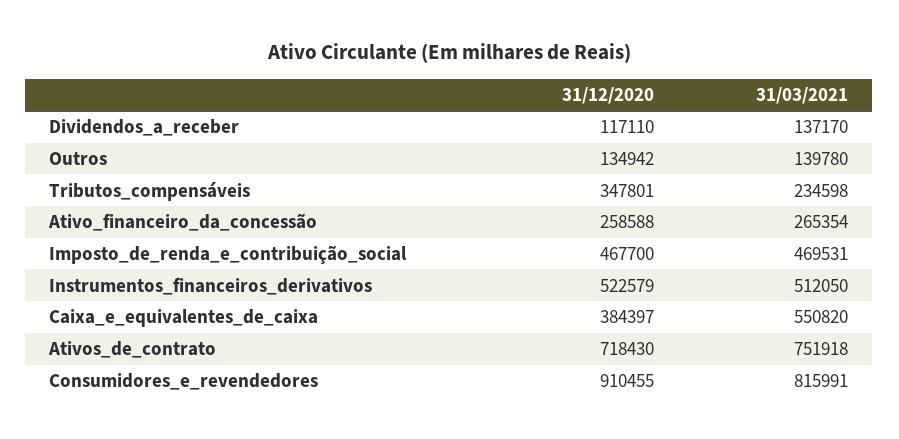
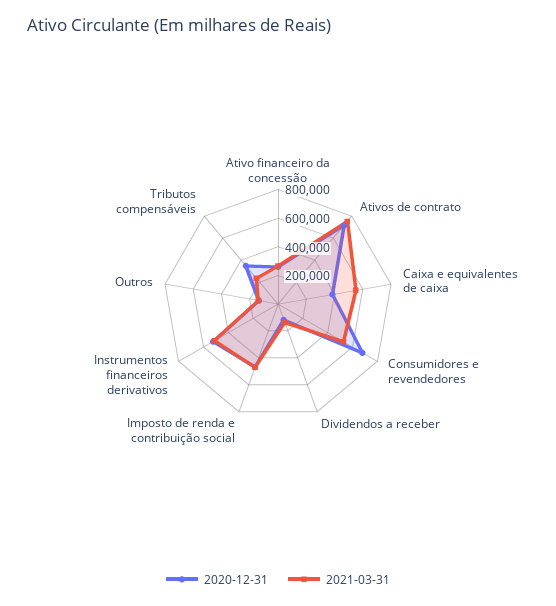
  {
    "31/12/2020": {
      "Dividendos_a_receber": 117110,
      "Outros": 134942,
      "Tributos_compensáveis": 347801,
      "Ativo_financeiro_da_concessão": 258588,
      "Imposto_de_renda_e_contribuição_social": 467700,
      "Instrumentos_financeiros_derivativos": 522579,
      "Caixa_e_equivalentes_de_caixa": 384397,
      "Ativos_de_contrato": 718430,
-     "Consumidores_e_revendedores": 910455
+     "Consumidores_e_revendedores": 700000
    },
    "31/03/2021": {
      "Dividendos_a_receber": 137170,
      "Outros": 139780,
      "Tributos_compensáveis": 234598,
      "Ativo_financeiro_da_concessão": 265354,
      "Imposto_de_renda_e_contribuição_social": 469531,
      "Instrumentos_financeiros_derivativos": 512050,
      "Caixa_e_equivalentes_de_caixa": 550820,
      "Ativos_de_contrato": 751918,
-     "Consumidores_e_revendedores": 815991
+     "Consumidores_e_revendedores": 500000
    }
  }

